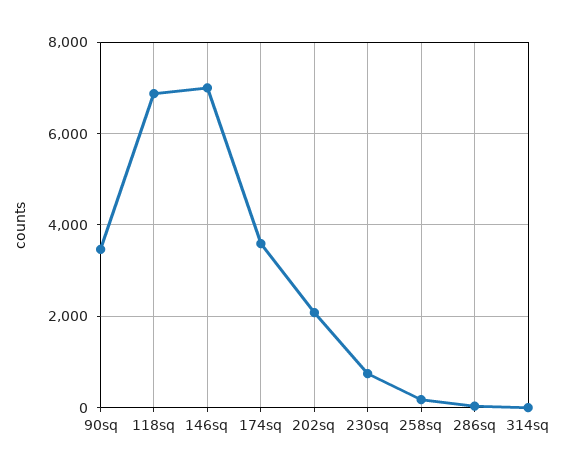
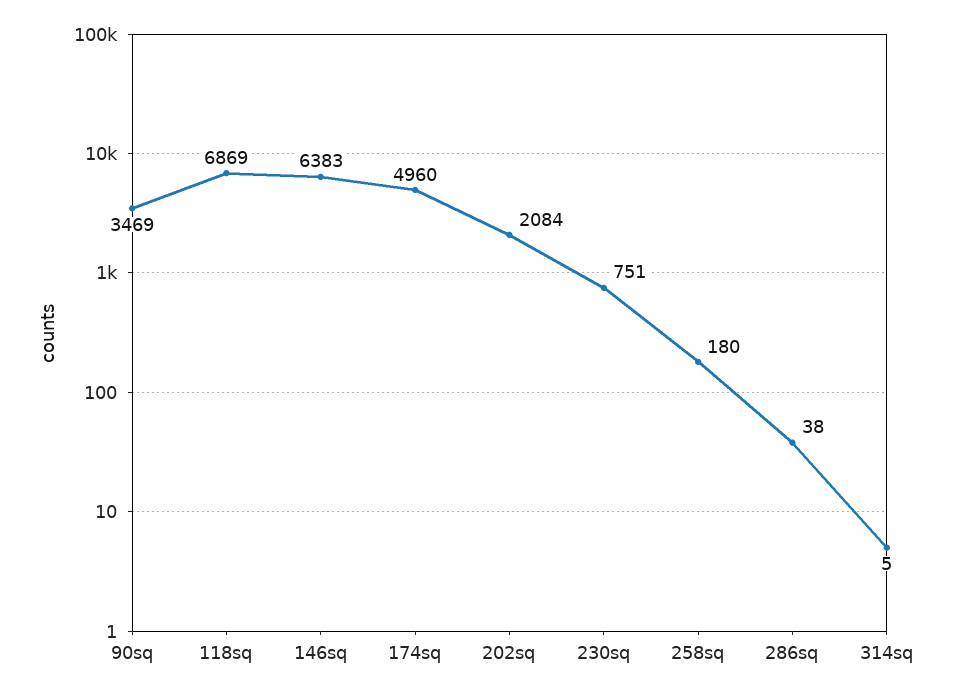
  {
    "90sq": 3469,
    "118sq": 6869,
-   "146sq": 7000,
+   "146sq": 6383,
-   "174sq": 3600,
+   "174sq": 4960,
    "202sq": 2084,
    "230sq": 751,
    "258sq": 180,
    "286sq": 38,
    "314sq": 5
  }

